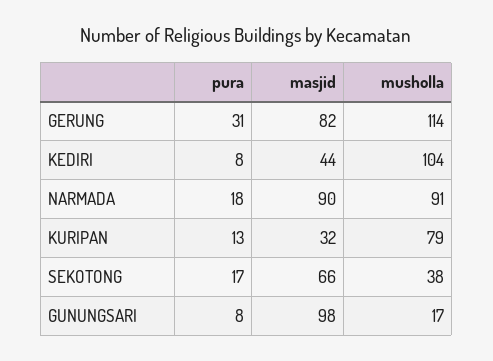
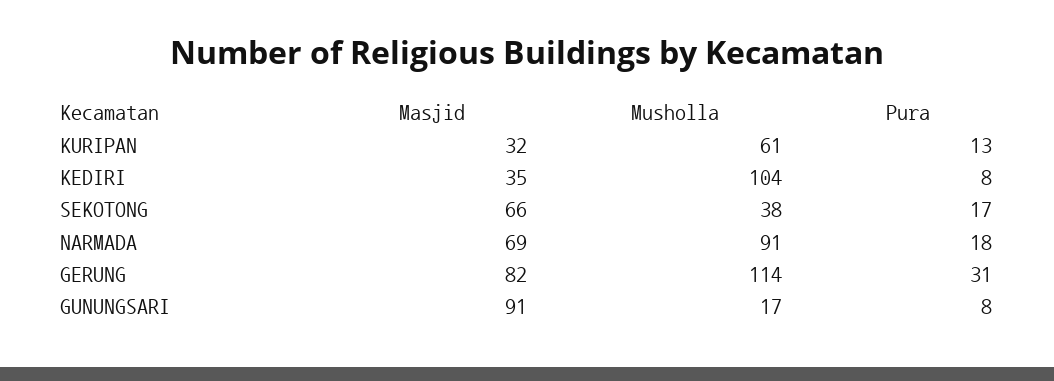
  {
    "pura": {
      "GERUNG": 31,
      "KEDIRI": 8,
      "NARMADA": 18,
      "KURIPAN": 13,
      "SEKOTONG": 17,
      "GUNUNGSARI": 8
    },
    "masjid": {
      "GERUNG": 82,
-     "KEDIRI": 44,
+     "KEDIRI": 35,
-     "NARMADA": 90,
+     "NARMADA": 69,
      "KURIPAN": 32,
      "SEKOTONG": 66,
-     "GUNUNGSARI": 98
+     "GUNUNGSARI": 91
    },
    "musholla": {
      "GERUNG": 114,
      "KEDIRI": 104,
      "NARMADA": 91,
-     "KURIPAN": 79,
+     "KURIPAN": 61,
      "SEKOTONG": 38,
      "GUNUNGSARI": 17
    }
  }

